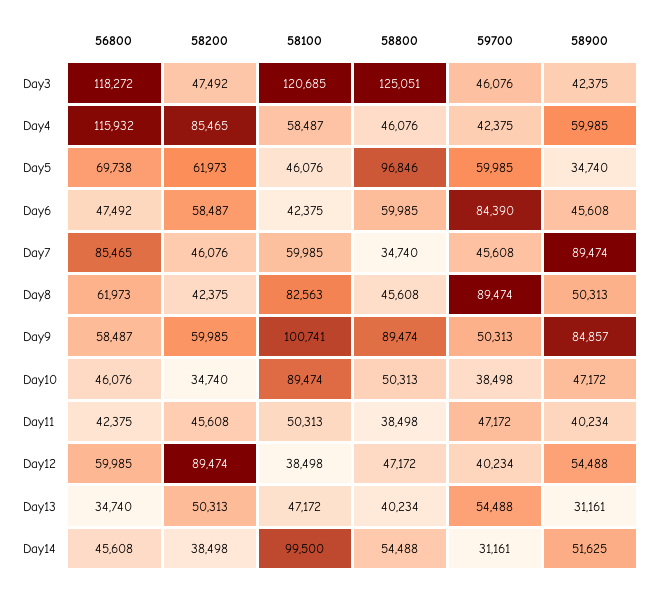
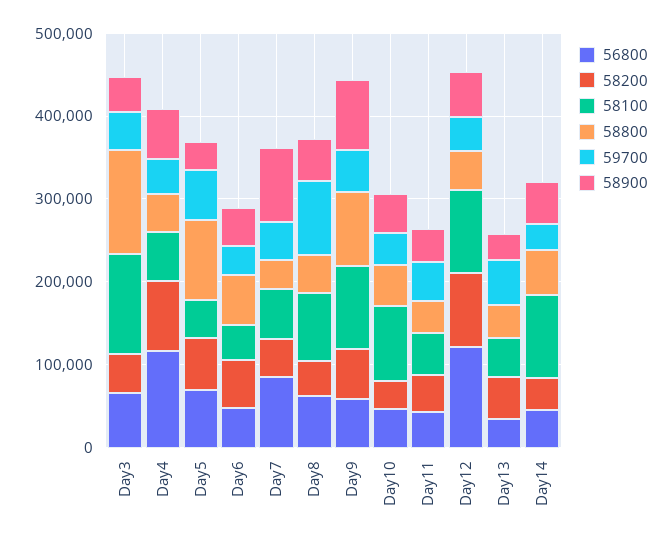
  {
    "56800": {
-     "Day3": 118272,
+     "Day3": 60000,
      "Day4": 115932,
      "Day5": 69738,
      "Day6": 47492,
      "Day7": 85465,
      "Day8": 61973,
      "Day9": 58487,
      "Day10": 46076,
      "Day11": 42375,
-     "Day12": 59985,
+     "Day12": 120000,
      "Day13": 34740,
      "Day14": 45608
    },
    "58200": {
      "Day3": 47492,
      "Day4": 85465,
      "Day5": 61973,
      "Day6": 58487,
      "Day7": 46076,
      "Day8": 42375,
      "Day9": 59985,
      "Day10": 34740,
      "Day11": 45608,
      "Day12": 89474,
      "Day13": 50313,
      "Day14": 38498
    },
    "58100": {
      "Day3": 120685,
      "Day4": 58487,
      "Day5": 46076,
      "Day6": 42375,
      "Day7": 59985,
      "Day8": 82563,
      "Day9": 100741,
      "Day10": 89474,
      "Day11": 50313,
-     "Day12": 38498,
+     "Day12": 100000,
      "Day13": 47172,
      "Day14": 99500
    },
    "58800": {
      "Day3": 125051,
      "Day4": 46076,
      "Day5": 96846,
      "Day6": 59985,
      "Day7": 34740,
      "Day8": 45608,
      "Day9": 89474,
      "Day10": 50313,
      "Day11": 38498,
      "Day12": 47172,
      "Day13": 40234,
      "Day14": 54488
    },
    "59700": {
      "Day3": 46076,
      "Day4": 42375,
      "Day5": 59985,
-     "Day6": 84390,
+     "Day6": 40000,
      "Day7": 45608,
      "Day8": 89474,
      "Day9": 50313,
      "Day10": 38498,
      "Day11": 47172,
      "Day12": 40234,
      "Day13": 54488,
      "Day14": 31161
    },
    "58900": {
      "Day3": 42375,
      "Day4": 59985,
      "Day5": 34740,
      "Day6": 45608,
      "Day7": 89474,
      "Day8": 50313,
      "Day9": 84857,
      "Day10": 47172,
      "Day11": 40234,
      "Day12": 54488,
      "Day13": 31161,
      "Day14": 51625
    }
  }

